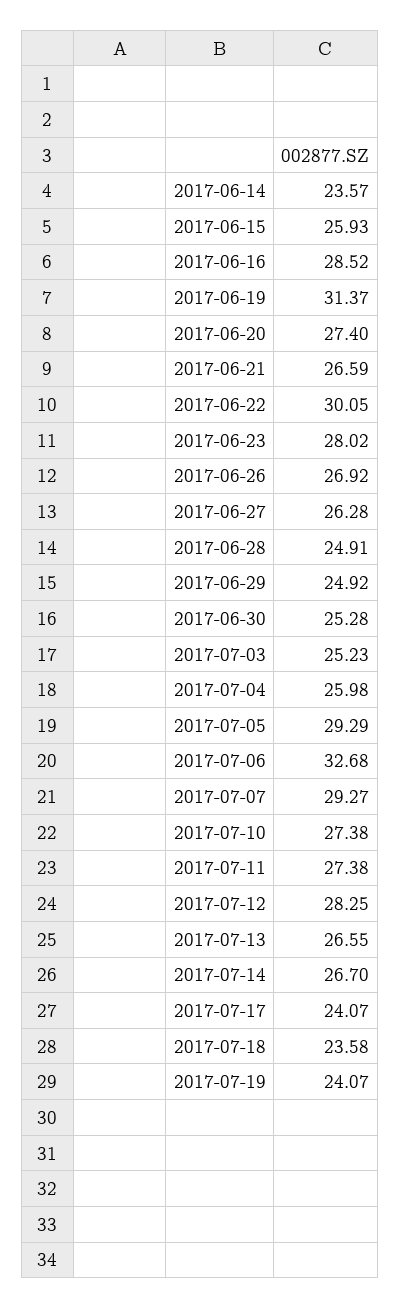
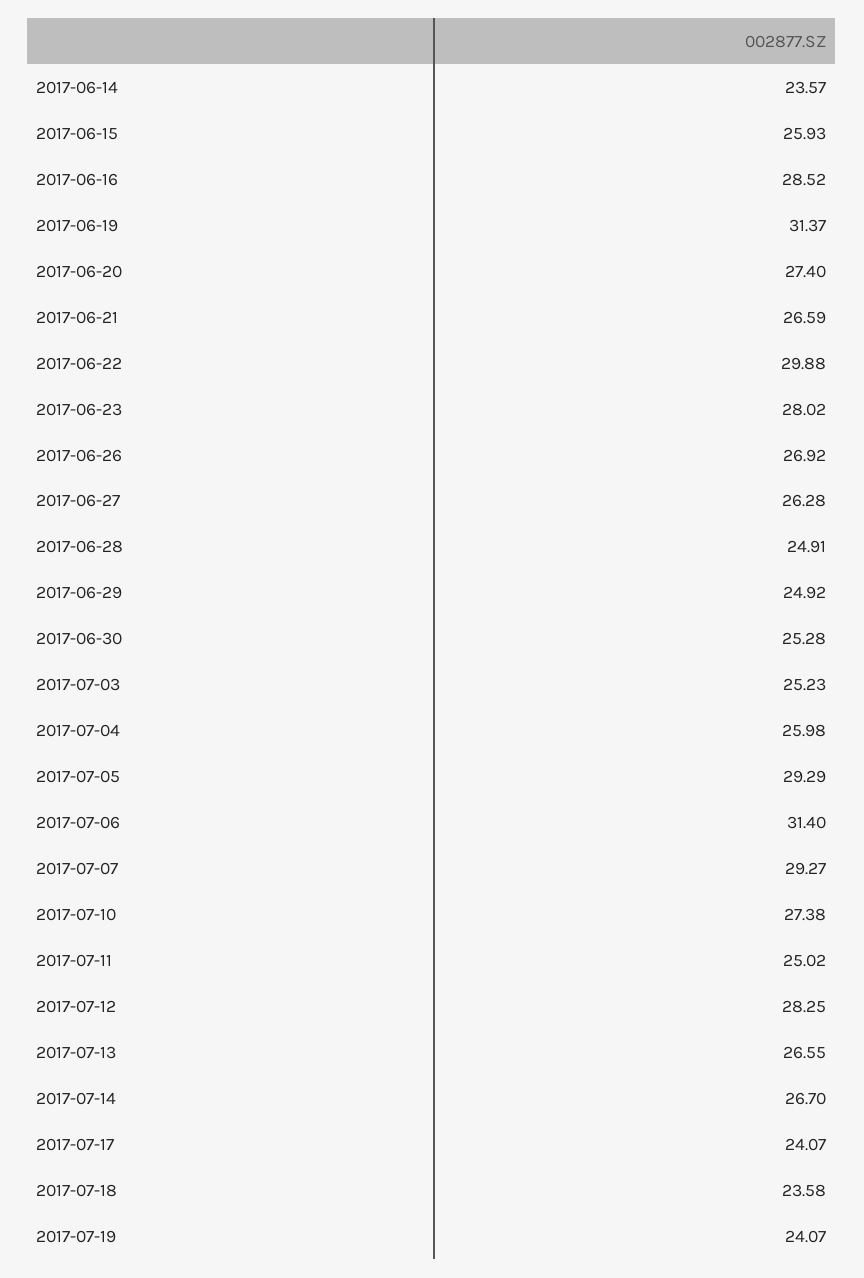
  {
    "2017-06-14": 23.57,
    "2017-06-15": 25.93,
    "2017-06-16": 28.52,
    "2017-06-19": 31.37,
    "2017-06-20": 27.4,
    "2017-06-21": 26.59,
-   "2017-06-22": 30.05,
+   "2017-06-22": 29.88,
    "2017-06-23": 28.02,
    "2017-06-26": 26.92,
    "2017-06-27": 26.28,
    "2017-06-28": 24.91,
    "2017-06-29": 24.92,
    "2017-06-30": 25.28,
    "2017-07-03": 25.23,
    "2017-07-04": 25.98,
    "2017-07-05": 29.29,
-   "2017-07-06": 32.68,
+   "2017-07-06": 31.4,
    "2017-07-07": 29.27,
    "2017-07-10": 27.38,
-   "2017-07-11": 27.38,
+   "2017-07-11": 25.02,
    "2017-07-12": 28.25,
    "2017-07-13": 26.55,
    "2017-07-14": 26.7,
    "2017-07-17": 24.07,
    "2017-07-18": 23.58,
    "2017-07-19": 24.07
  }

